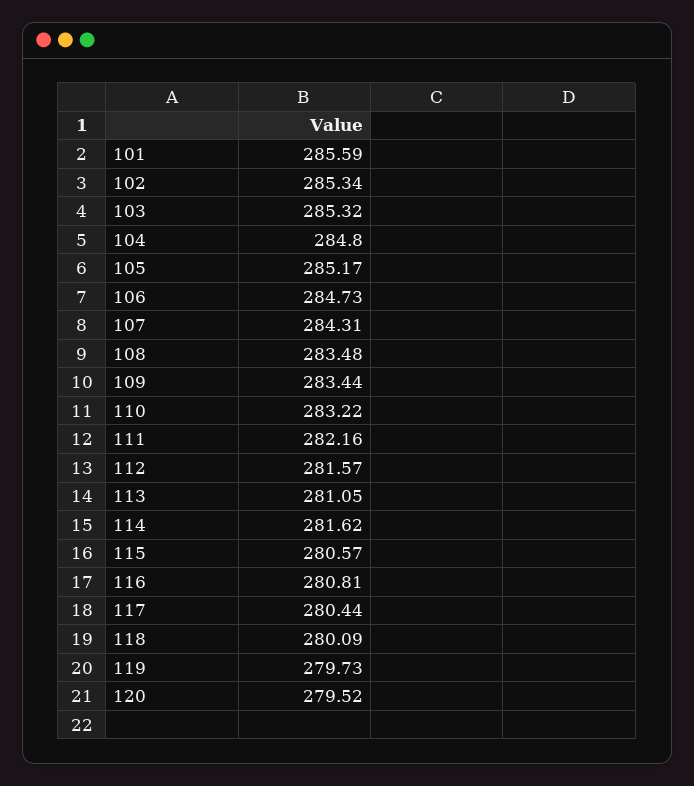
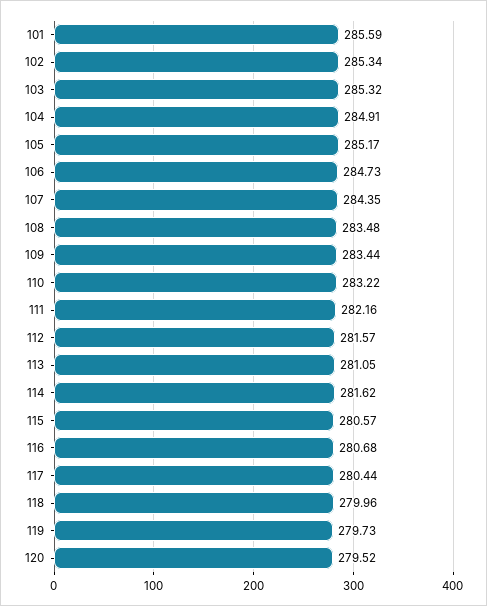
  {
    "101": 285.59,
    "102": 285.34,
    "103": 285.32,
-   "104": 284.8,
+   "104": 284.91,
    "105": 285.17,
    "106": 284.73,
-   "107": 284.31,
+   "107": 284.35,
    "108": 283.48,
    "109": 283.44,
    "110": 283.22,
    "111": 282.16,
    "112": 281.57,
    "113": 281.05,
    "114": 281.62,
    "115": 280.57,
-   "116": 280.81,
+   "116": 280.68,
    "117": 280.44,
-   "118": 280.09,
+   "118": 279.96,
    "119": 279.73,
    "120": 279.52
  }

